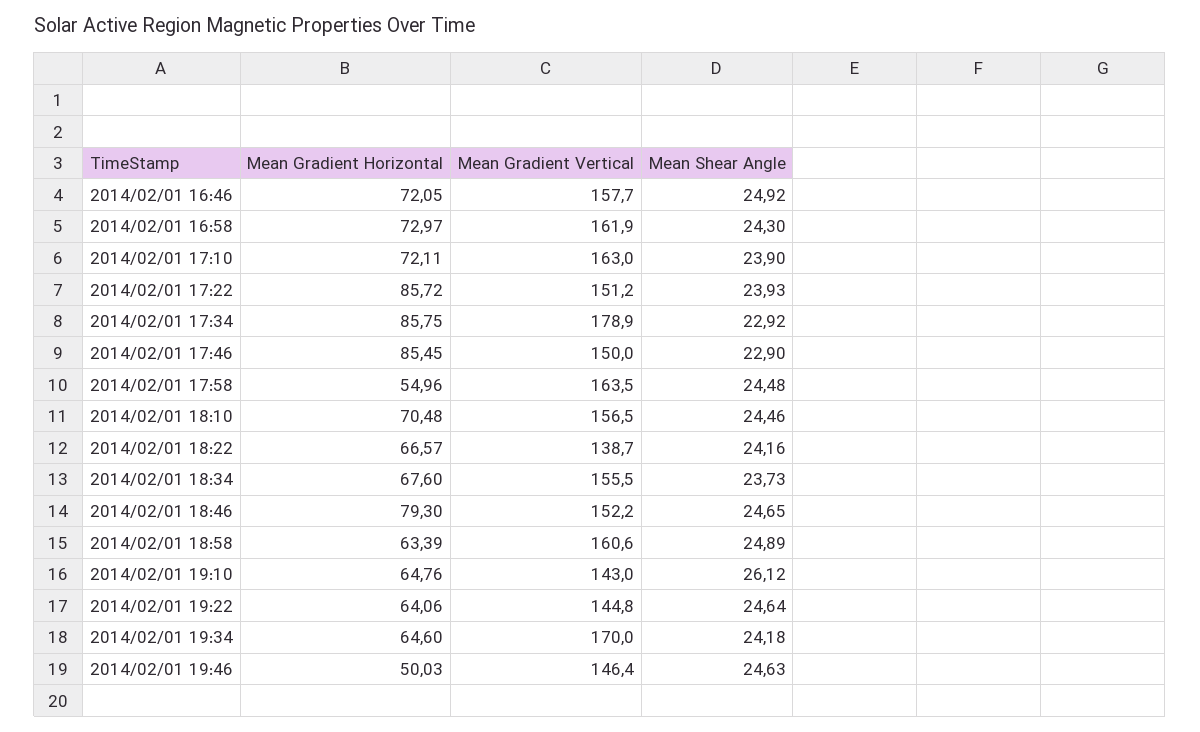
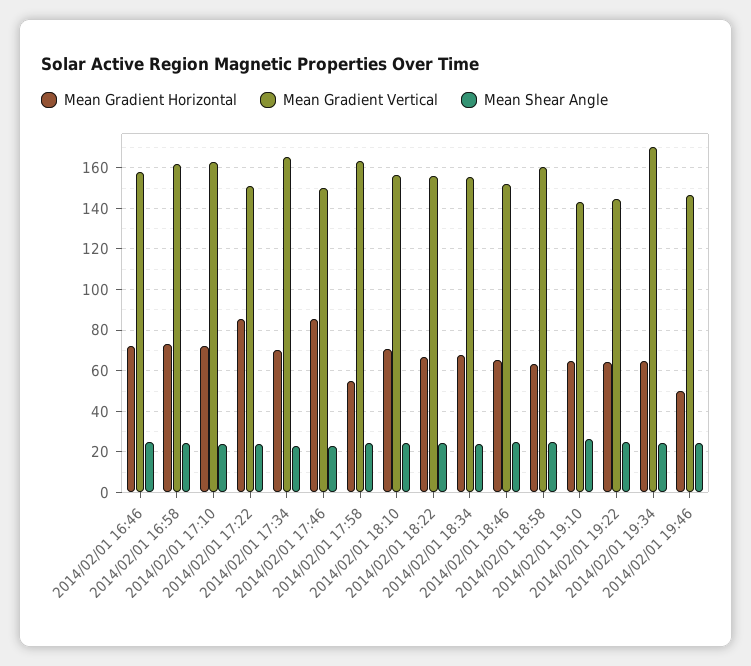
  {
    "Mean Gradient Horizontal": {
      "2014/02/01 16:46": 72.05,
      "2014/02/01 16:58": 72.97,
      "2014/02/01 17:10": 72.11,
      "2014/02/01 17:22": 85.72,
-     "2014/02/01 17:34": 85.75,
+     "2014/02/01 17:34": 70,
      "2014/02/01 17:46": 85.45,
      "2014/02/01 17:58": 54.96,
      "2014/02/01 18:10": 70.48,
      "2014/02/01 18:22": 66.57,
      "2014/02/01 18:34": 67.6,
-     "2014/02/01 18:46": 79.3,
+     "2014/02/01 18:46": 65,
      "2014/02/01 18:58": 63.39,
      "2014/02/01 19:10": 64.76,
      "2014/02/01 19:22": 64.06,
      "2014/02/01 19:34": 64.6,
      "2014/02/01 19:46": 50.03
    },
    "Mean Gradient Vertical": {
      "2014/02/01 16:46": 157.7,
      "2014/02/01 16:58": 161.9,
      "2014/02/01 17:10": 163,
      "2014/02/01 17:22": 151.2,
-     "2014/02/01 17:34": 178.9,
+     "2014/02/01 17:34": 165,
      "2014/02/01 17:46": 150,
      "2014/02/01 17:58": 163.5,
      "2014/02/01 18:10": 156.5,
-     "2014/02/01 18:22": 138.7,
+     "2014/02/01 18:22": 155,
      "2014/02/01 18:34": 155.5,
      "2014/02/01 18:46": 152.2,
      "2014/02/01 18:58": 160.6,
      "2014/02/01 19:10": 143,
      "2014/02/01 19:22": 144.8,
      "2014/02/01 19:34": 170,
      "2014/02/01 19:46": 146.4
    },
    "Mean Shear Angle": {
      "2014/02/01 16:46": 24.92,
      "2014/02/01 16:58": 24.3,
      "2014/02/01 17:10": 23.9,
      "2014/02/01 17:22": 23.93,
      "2014/02/01 17:34": 22.92,
      "2014/02/01 17:46": 22.9,
      "2014/02/01 17:58": 24.48,
      "2014/02/01 18:10": 24.46,
      "2014/02/01 18:22": 24.16,
      "2014/02/01 18:34": 23.73,
      "2014/02/01 18:46": 24.65,
      "2014/02/01 18:58": 24.89,
      "2014/02/01 19:10": 26.12,
      "2014/02/01 19:22": 24.64,
      "2014/02/01 19:34": 24.18,
      "2014/02/01 19:46": 24.63
    }
  }

